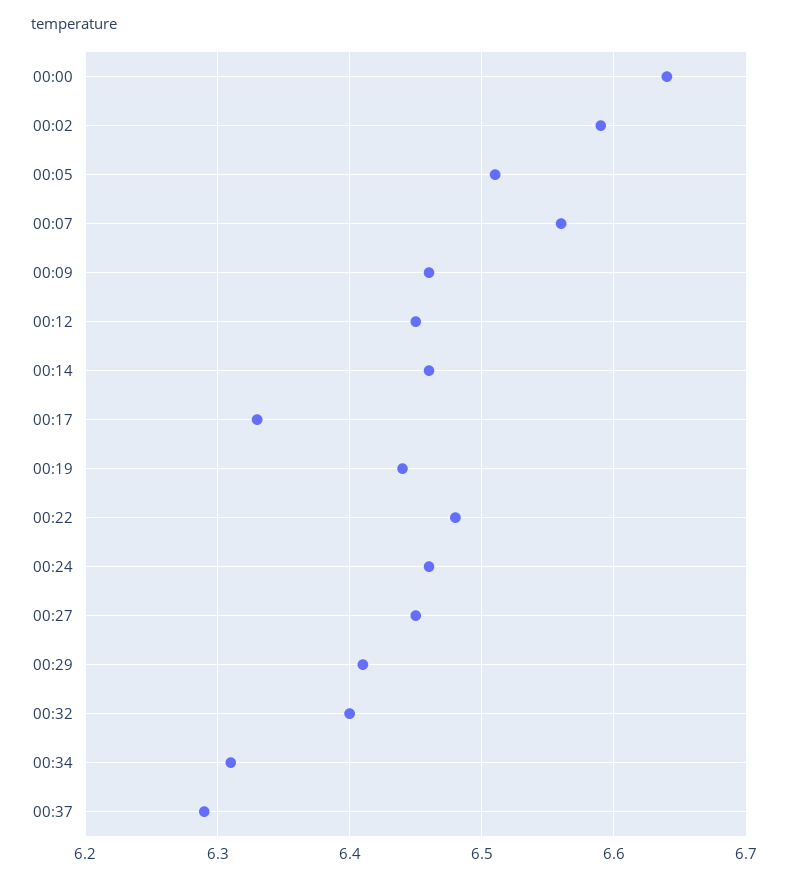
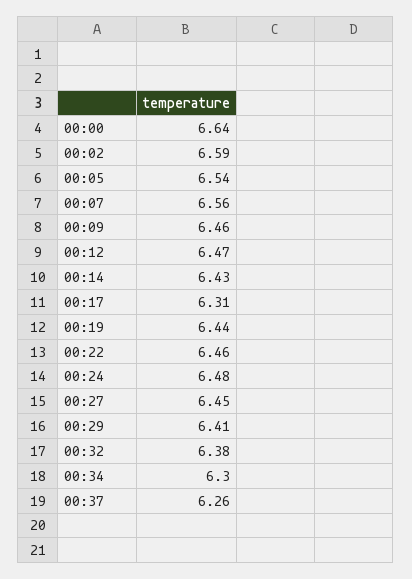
  {
    "00:00": 6.64,
    "00:02": 6.59,
-   "00:05": 6.51,
+   "00:05": 6.54,
    "00:07": 6.56,
    "00:09": 6.46,
-   "00:12": 6.45,
+   "00:12": 6.47,
-   "00:14": 6.46,
+   "00:14": 6.43,
-   "00:17": 6.33,
+   "00:17": 6.31,
    "00:19": 6.44,
-   "00:22": 6.48,
+   "00:22": 6.46,
-   "00:24": 6.46,
+   "00:24": 6.48,
    "00:27": 6.45,
    "00:29": 6.41,
-   "00:32": 6.4,
+   "00:32": 6.38,
-   "00:34": 6.31,
+   "00:34": 6.3,
-   "00:37": 6.29
+   "00:37": 6.26
  }

